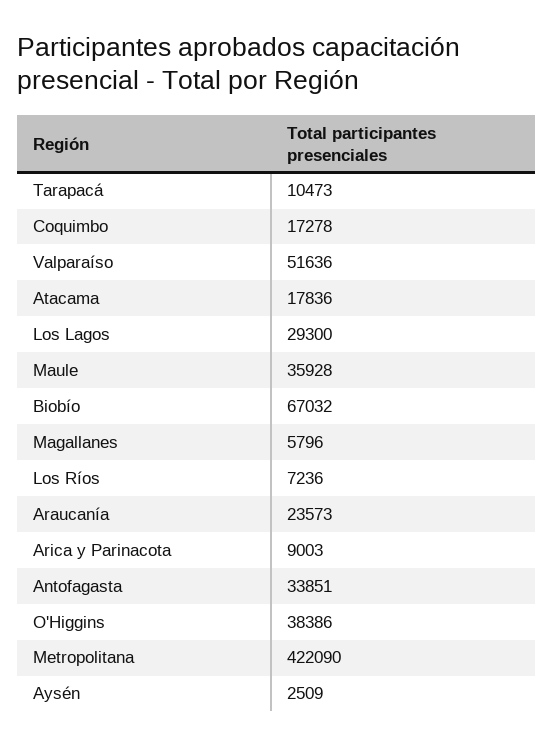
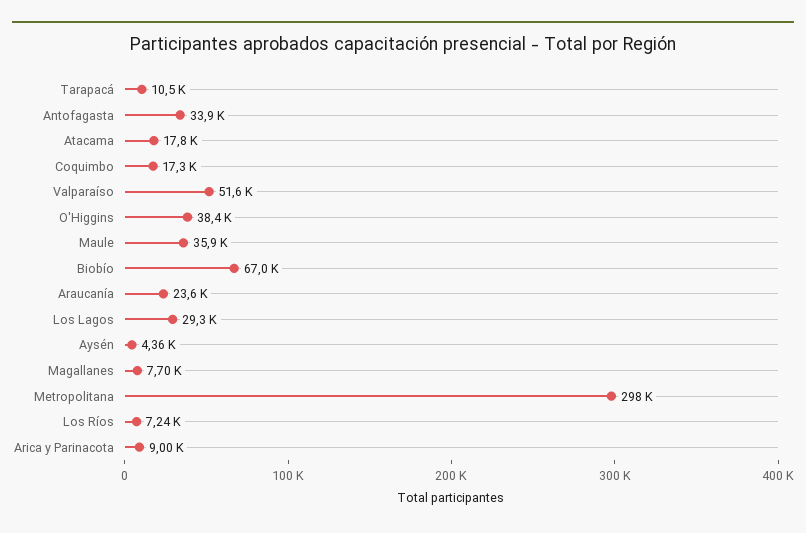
  {
    "Tarapacá": 10473,
    "Coquimbo": 17278,
    "Valparaíso": 51636,
    "Atacama": 17836,
    "Los Lagos": 29300,
    "Maule": 35928,
    "Biobío": 67032,
-   "Magallanes": 5796,
+   "Magallanes": 7700,
    "Los Ríos": 7236,
    "Araucanía": 23573,
    "Arica y Parinacota": 9003,
    "Antofagasta": 33851,
    "O'Higgins": 38386,
-   "Metropolitana": 422090,
+   "Metropolitana": 298000,
-   "Aysén": 2509
+   "Aysén": 4360
  }

